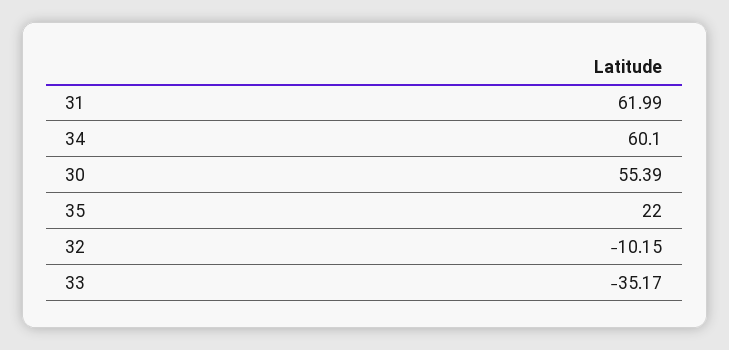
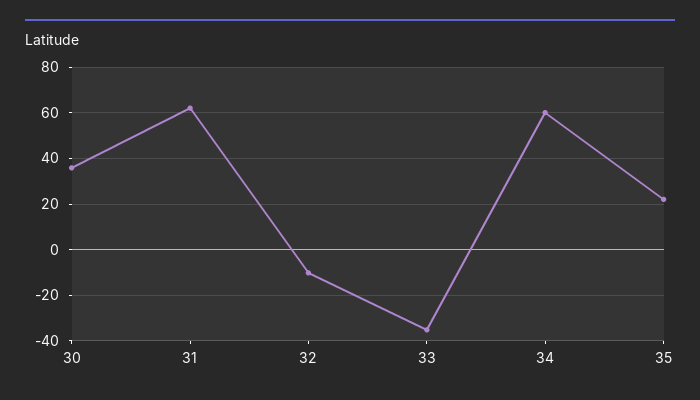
  {
    "31": 61.99,
    "34": 60.1,
-   "30": 55.39,
+   "30": 35,
    "35": 22,
    "32": -10.15,
    "33": -35.17
  }

